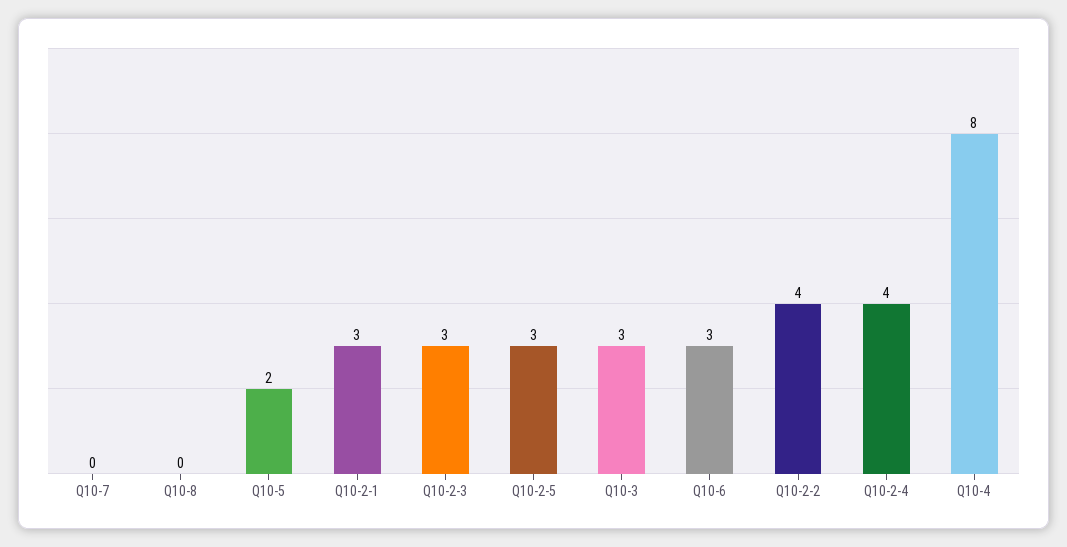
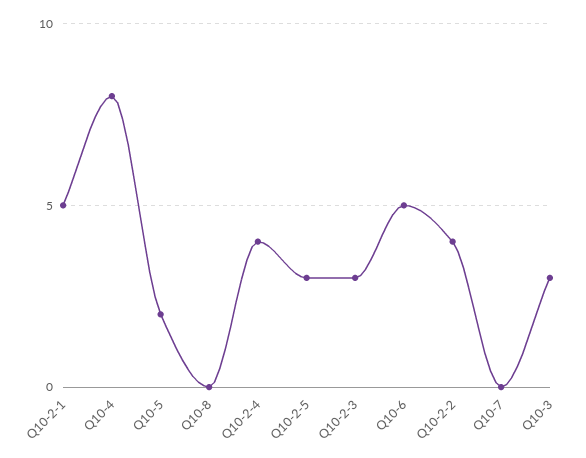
  {
    "Q10-7": 0,
    "Q10-8": 0,
    "Q10-5": 2,
-   "Q10-2-1": 3,
+   "Q10-2-1": 5,
    "Q10-2-3": 3,
    "Q10-2-5": 3,
    "Q10-3": 3,
-   "Q10-6": 3,
+   "Q10-6": 5,
    "Q10-2-2": 4,
    "Q10-2-4": 4,
    "Q10-4": 8
  }

